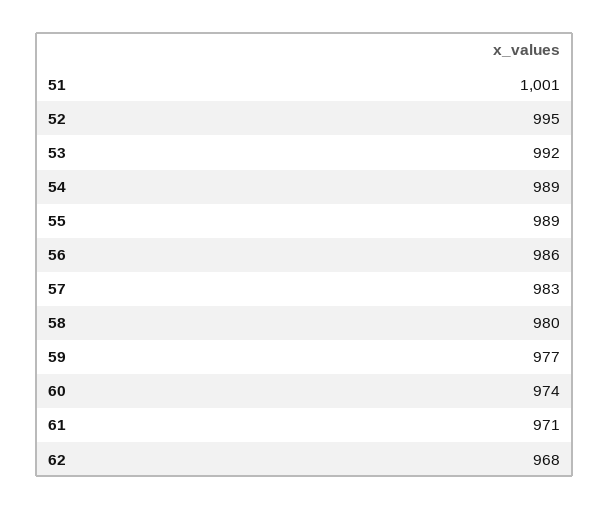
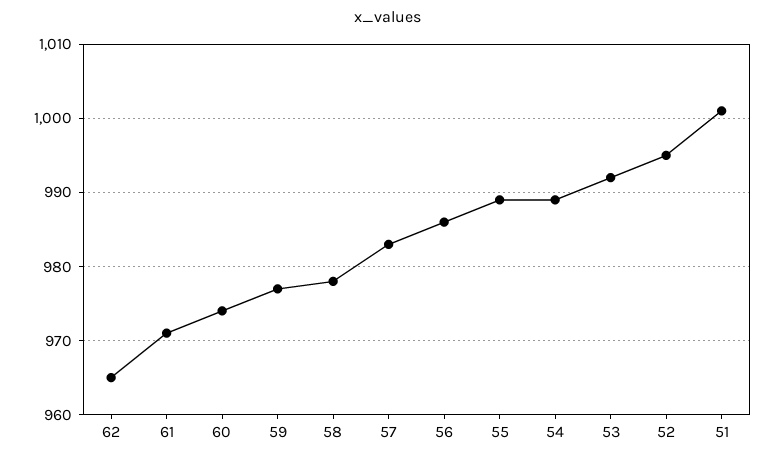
  {
    "51": 1001,
    "52": 995,
    "53": 992,
    "54": 989,
    "55": 989,
    "56": 986,
    "57": 983,
-   "58": 980,
+   "58": 978,
    "59": 977,
    "60": 974,
    "61": 971,
-   "62": 968
+   "62": 965
  }

